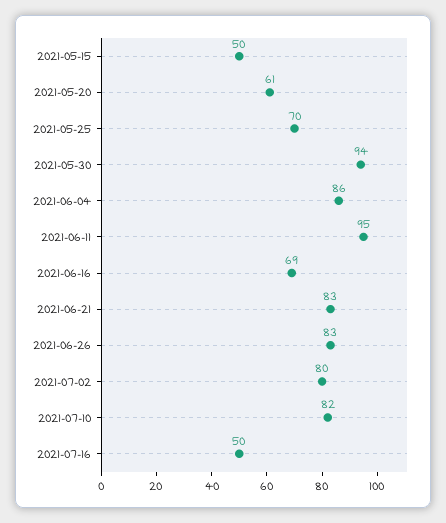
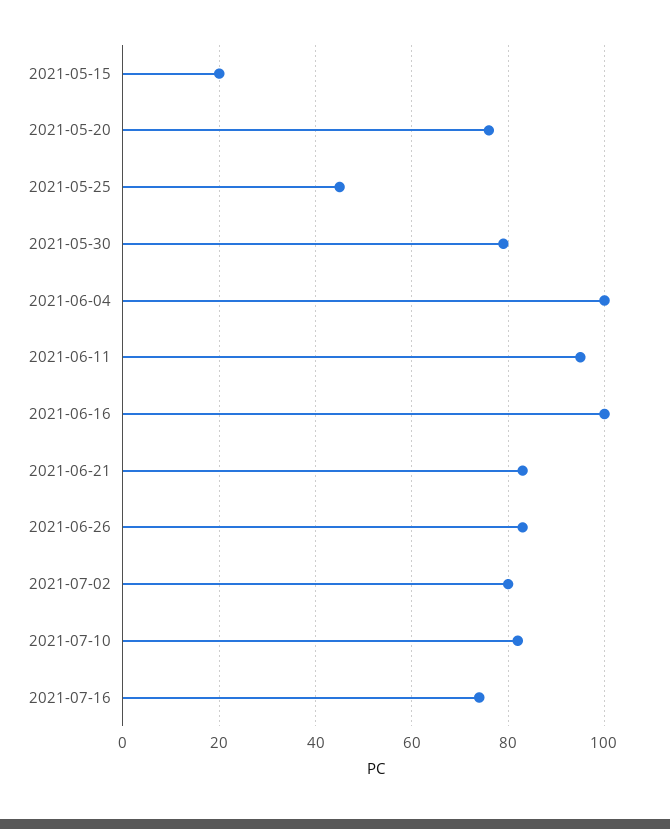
  {
-   "2021-05-15": 50,
+   "2021-05-15": 20,
-   "2021-05-20": 61,
+   "2021-05-20": 75,
-   "2021-05-25": 70,
+   "2021-05-25": 45,
-   "2021-05-30": 94,
+   "2021-05-30": 80,
-   "2021-06-04": 86,
+   "2021-06-04": 100,
    "2021-06-11": 95,
-   "2021-06-16": 69,
+   "2021-06-16": 100,
    "2021-06-21": 83,
    "2021-06-26": 83,
    "2021-07-02": 80,
    "2021-07-10": 82,
-   "2021-07-16": 50
+   "2021-07-16": 75
  }

